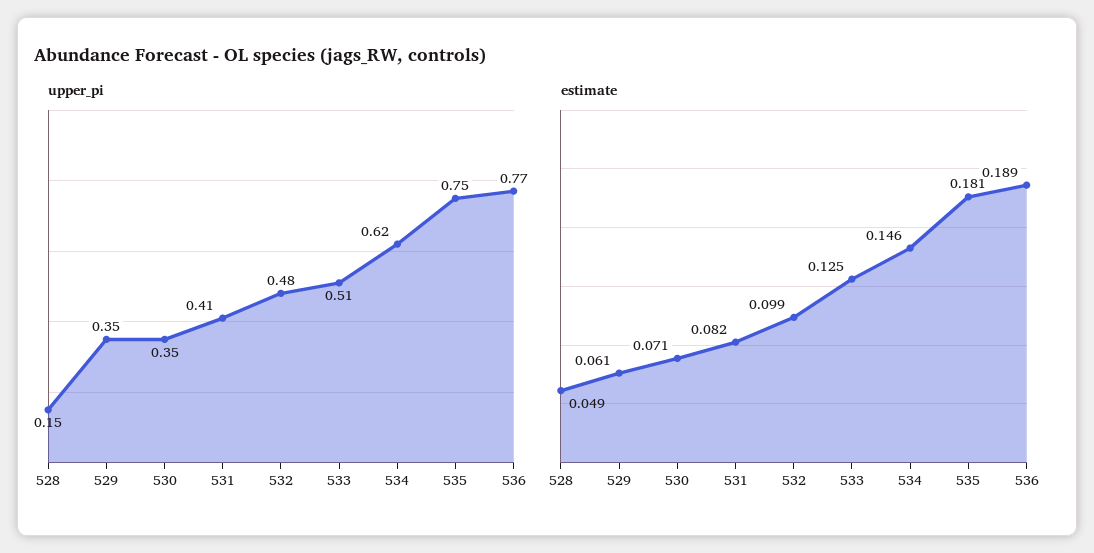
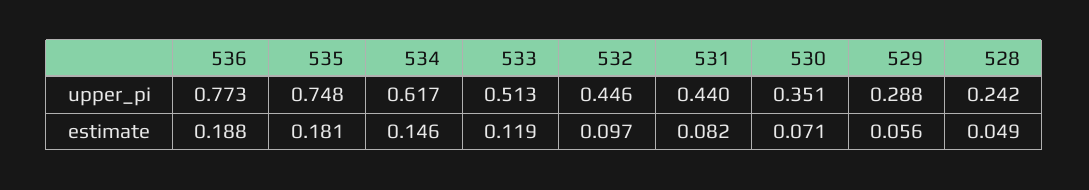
  {
    "upper_pi": {
-     "528": 0.15,
+     "528": 0.242,
-     "529": 0.35,
+     "529": 0.288,
      "530": 0.351,
-     "531": 0.41,
+     "531": 0.44,
-     "532": 0.48,
+     "532": 0.446,
      "533": 0.513,
      "534": 0.617,
      "535": 0.748,
      "536": 0.773
    },
    "estimate": {
      "528": 0.049,
-     "529": 0.061,
+     "529": 0.056,
      "530": 0.071,
      "531": 0.082,
-     "532": 0.099,
+     "532": 0.097,
-     "533": 0.125,
+     "533": 0.119,
      "534": 0.146,
      "535": 0.181,
-     "536": 0.189
+     "536": 0.188
    }
  }

